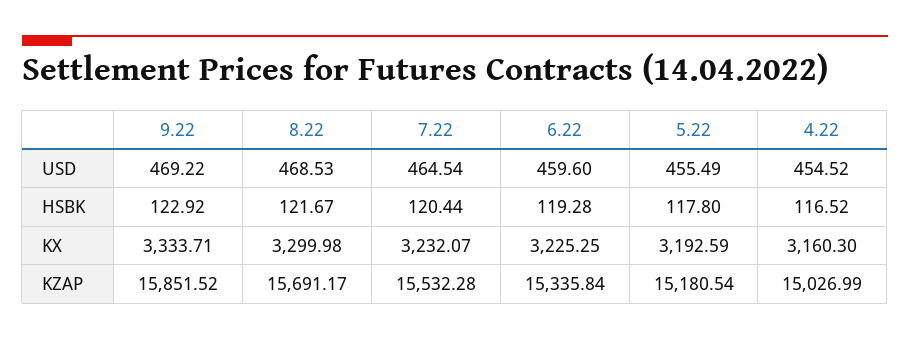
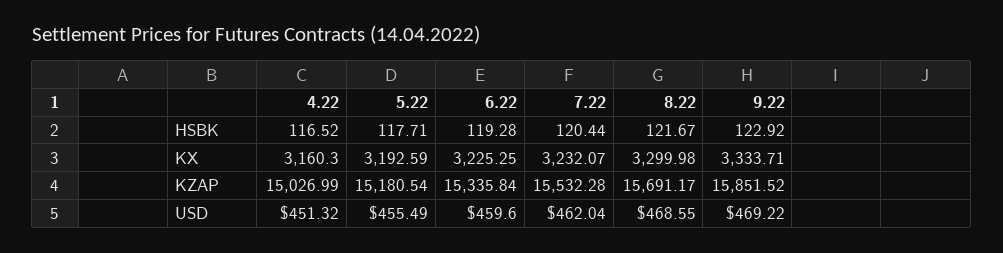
  {
    "9.22": {
      "USD": 469.22,
      "HSBK": 122.92,
      "KX": 3333.71,
      "KZAP": 15851.52
    },
    "8.22": {
-     "USD": 468.53,
+     "USD": 468.55,
      "HSBK": 121.67,
      "KX": 3299.98,
      "KZAP": 15691.17
    },
    "7.22": {
-     "USD": 464.54,
+     "USD": 462.04,
      "HSBK": 120.44,
      "KX": 3232.07,
      "KZAP": 15532.28
    },
    "6.22": {
      "USD": 459.6,
      "HSBK": 119.28,
      "KX": 3225.25,
      "KZAP": 15335.84
    },
    "5.22": {
      "USD": 455.49,
-     "HSBK": 117.8,
+     "HSBK": 117.71,
      "KX": 3192.59,
      "KZAP": 15180.54
    },
    "4.22": {
-     "USD": 454.52,
+     "USD": 451.32,
      "HSBK": 116.52,
      "KX": 3160.3,
      "KZAP": 15026.99
    }
  }

